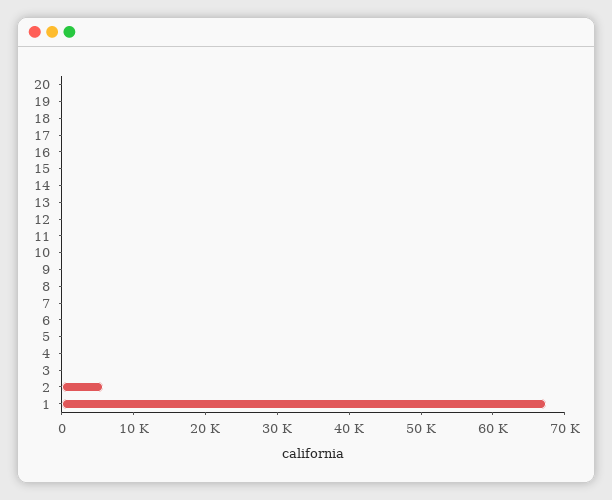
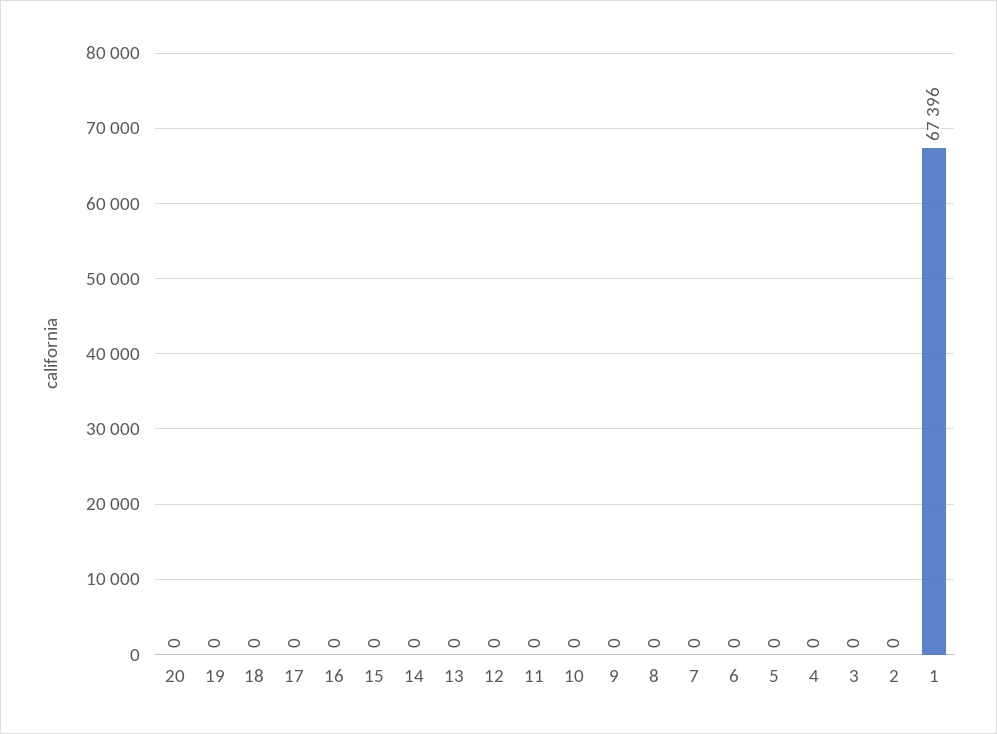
  {
    "20": 0,
    "19": 0,
    "18": 0,
    "17": 0,
    "16": 0,
    "15": 0,
    "14": 0,
    "13": 0,
    "12": 0,
    "11": 0,
    "10": 0,
    "9": 0,
    "8": 0,
    "7": 0,
    "6": 0,
    "5": 0,
    "4": 0,
    "3": 0,
-   "2": 6000,
+   "2": 0,
    "1": 67396
  }

